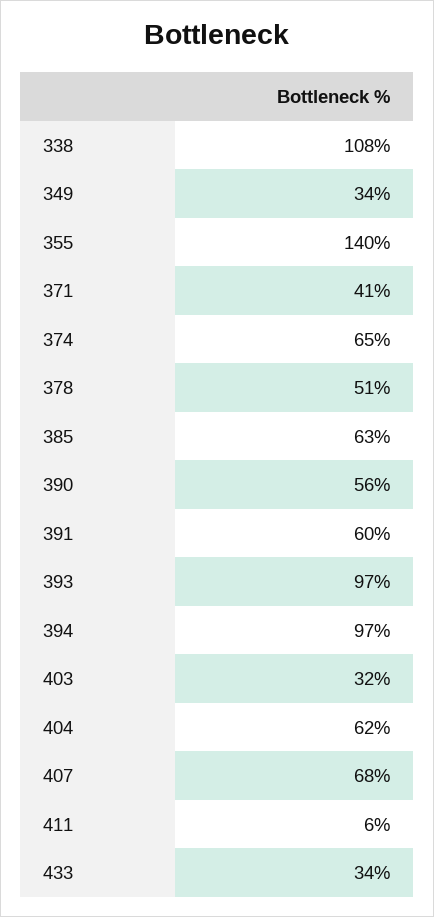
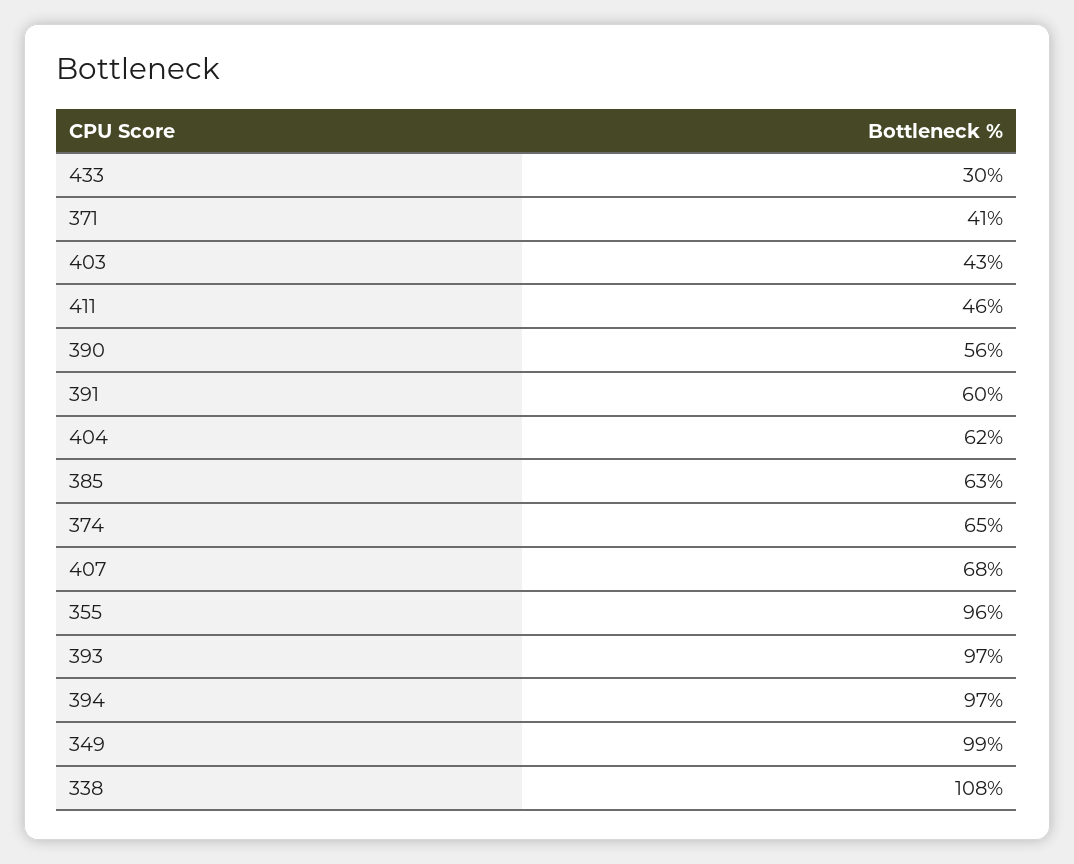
  {
    "338": 108,
-   "349": 34,
+   "349": 99,
-   "355": 140,
+   "355": 96,
    "371": 41,
    "374": 65,
-   "378": 51,
    "385": 63,
    "390": 56,
    "391": 60,
    "393": 97,
    "394": 97,
-   "403": 32,
+   "403": 43,
    "404": 62,
    "407": 68,
-   "411": 6,
+   "411": 46,
-   "433": 34
+   "433": 30
  }

